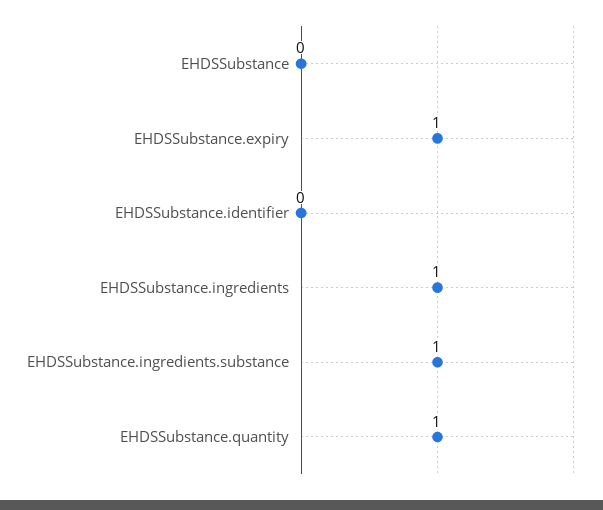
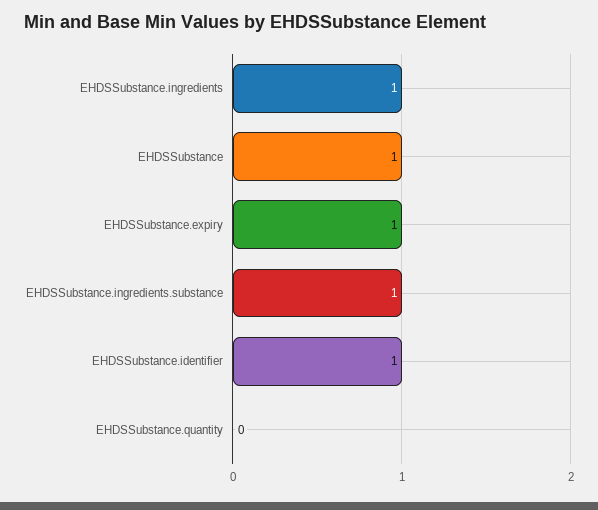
  {
-   "EHDSSubstance": 0,
+   "EHDSSubstance": 1,
    "EHDSSubstance.expiry": 1,
-   "EHDSSubstance.identifier": 0,
+   "EHDSSubstance.identifier": 1,
    "EHDSSubstance.ingredients": 1,
    "EHDSSubstance.ingredients.substance": 1,
-   "EHDSSubstance.quantity": 1
+   "EHDSSubstance.quantity": 0
  }

